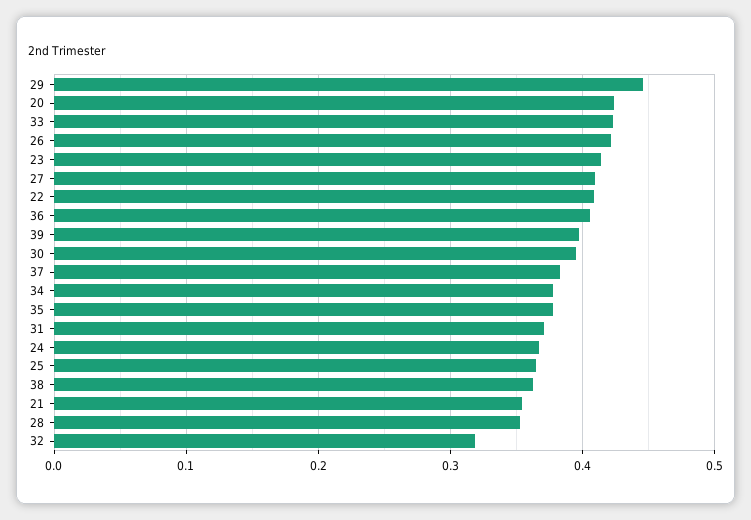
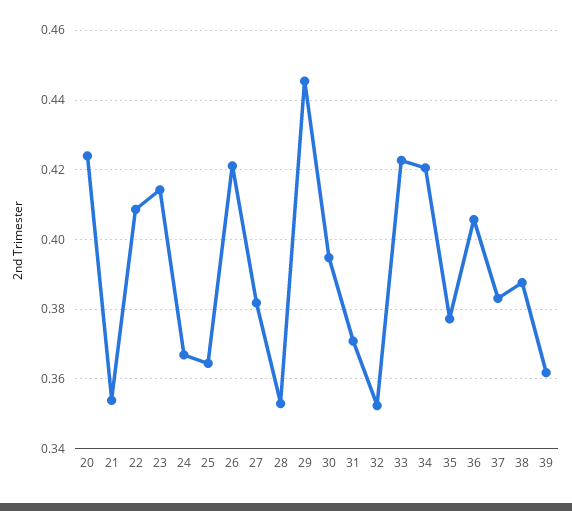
  {
    "29": 0.446,
    "20": 0.424,
    "33": 0.422,
    "26": 0.422,
    "23": 0.414,
-   "27": 0.41,
+   "27": 0.382,
    "22": 0.408,
    "36": 0.406,
-   "39": 0.4,
+   "39": 0.362,
    "30": 0.394,
    "37": 0.384,
-   "34": 0.38,
+   "34": 0.42,
    "35": 0.378,
    "31": 0.37,
    "24": 0.366,
    "25": 0.364,
-   "38": 0.36,
+   "38": 0.388,
    "21": 0.354,
    "28": 0.352,
-   "32": 0.32
+   "32": 0.352
  }

